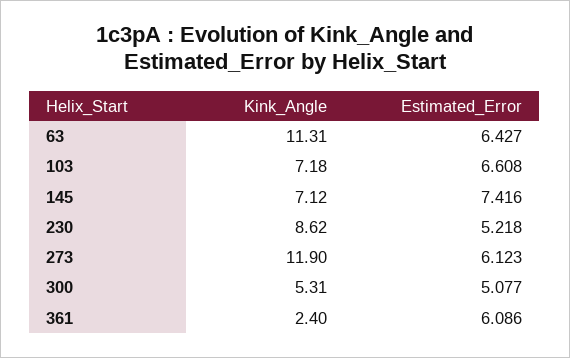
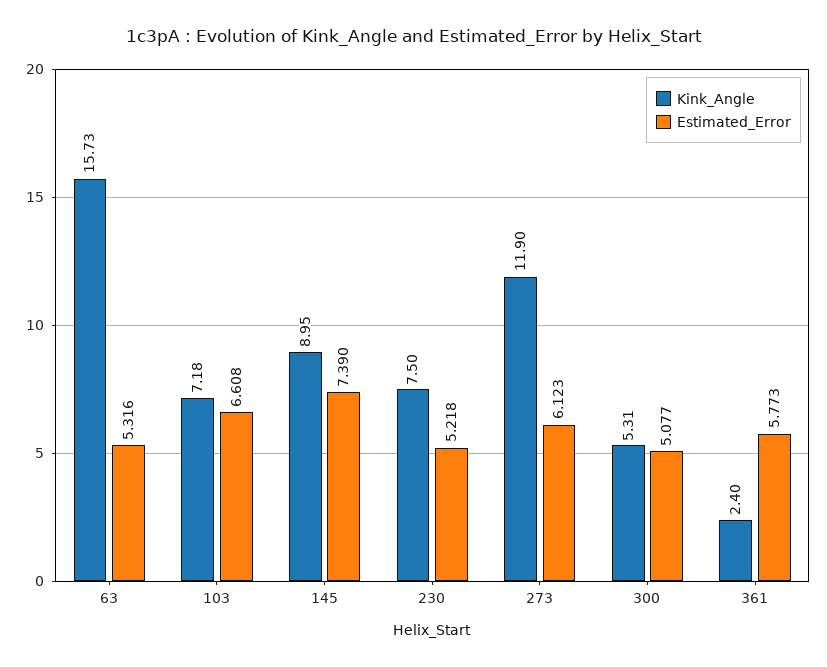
  {
    "Kink_Angle": {
-     "63": 11.31,
+     "63": 15.73,
      "103": 7.18,
-     "145": 7.12,
+     "145": 8.95,
-     "230": 8.62,
+     "230": 7.5,
      "273": 11.9,
      "300": 5.31,
      "361": 2.4
    },
    "Estimated_Error": {
-     "63": 6.427,
+     "63": 5.316,
      "103": 6.608,
-     "145": 7.416,
+     "145": 7.39,
      "230": 5.218,
      "273": 6.123,
      "300": 5.077,
-     "361": 6.086
+     "361": 5.773
    }
  }

